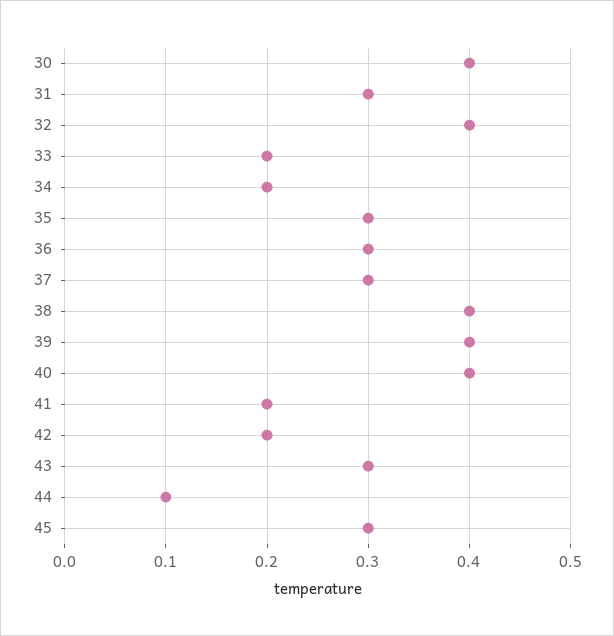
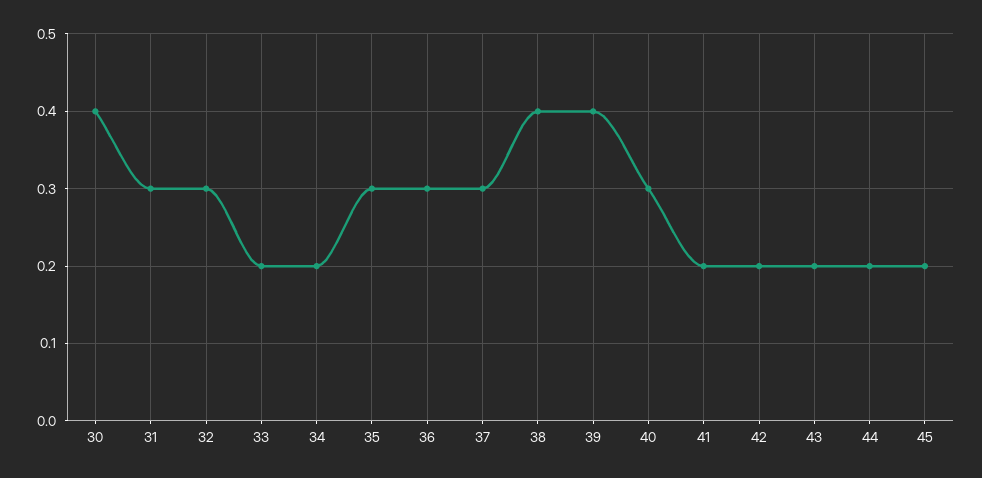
  {
    "30": 0.4,
    "31": 0.3,
-   "32": 0.4,
+   "32": 0.3,
    "33": 0.2,
    "34": 0.2,
    "35": 0.3,
    "36": 0.3,
    "37": 0.3,
    "38": 0.4,
    "39": 0.4,
-   "40": 0.4,
+   "40": 0.3,
    "41": 0.2,
    "42": 0.2,
-   "43": 0.3,
+   "43": 0.2,
-   "44": 0.1,
+   "44": 0.2,
-   "45": 0.3
+   "45": 0.2
  }

